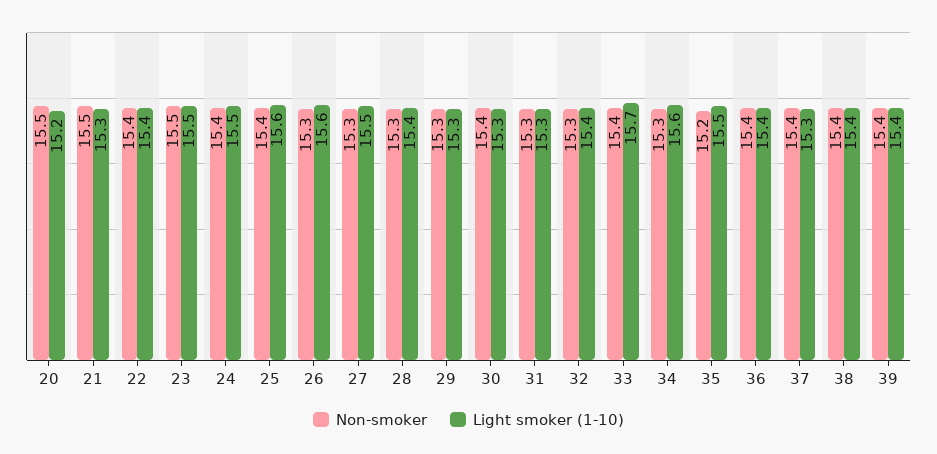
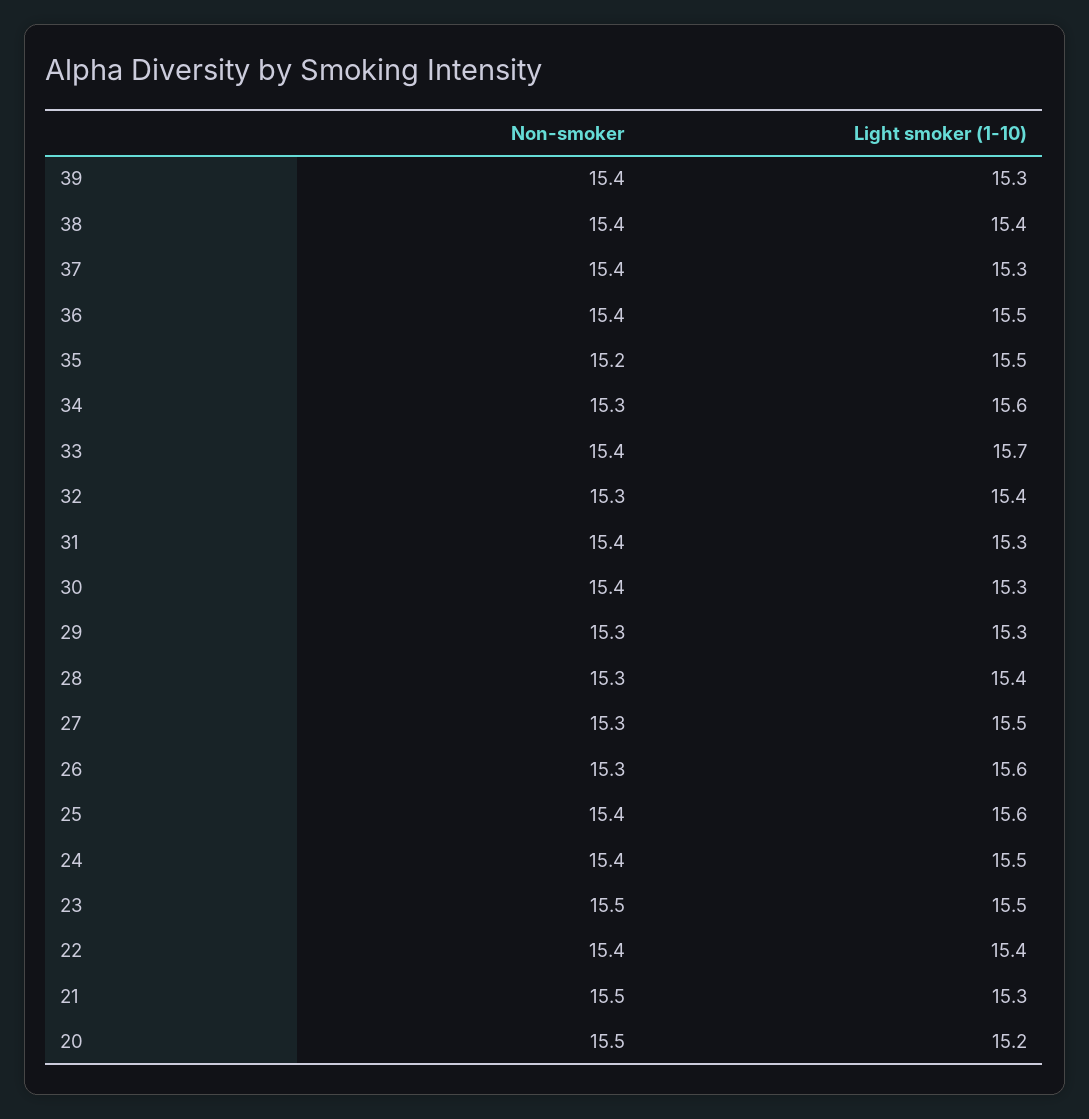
  {
    "Non-smoker": {
      "20": 15.5,
      "21": 15.5,
      "22": 15.4,
      "23": 15.5,
      "24": 15.4,
      "25": 15.4,
      "26": 15.3,
      "27": 15.3,
      "28": 15.3,
      "29": 15.3,
      "30": 15.4,
-     "31": 15.3,
+     "31": 15.4,
      "32": 15.3,
      "33": 15.4,
      "34": 15.3,
      "35": 15.2,
      "36": 15.4,
      "37": 15.4,
      "38": 15.4,
      "39": 15.4
    },
    "Light smoker (1-10)": {
      "20": 15.2,
      "21": 15.3,
      "22": 15.4,
      "23": 15.5,
      "24": 15.5,
      "25": 15.6,
      "26": 15.6,
      "27": 15.5,
      "28": 15.4,
      "29": 15.3,
      "30": 15.3,
      "31": 15.3,
      "32": 15.4,
      "33": 15.7,
      "34": 15.6,
      "35": 15.5,
-     "36": 15.4,
+     "36": 15.5,
      "37": 15.3,
      "38": 15.4,
-     "39": 15.4
+     "39": 15.3
    }
  }

